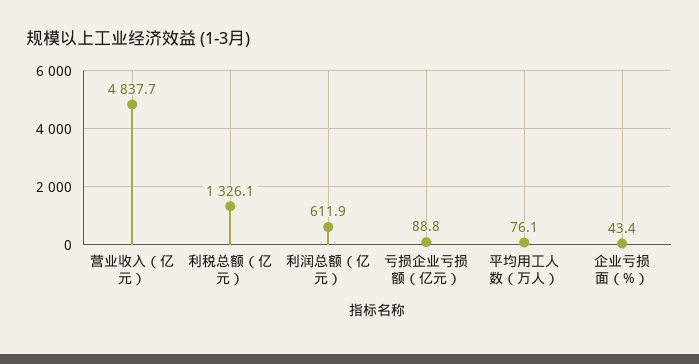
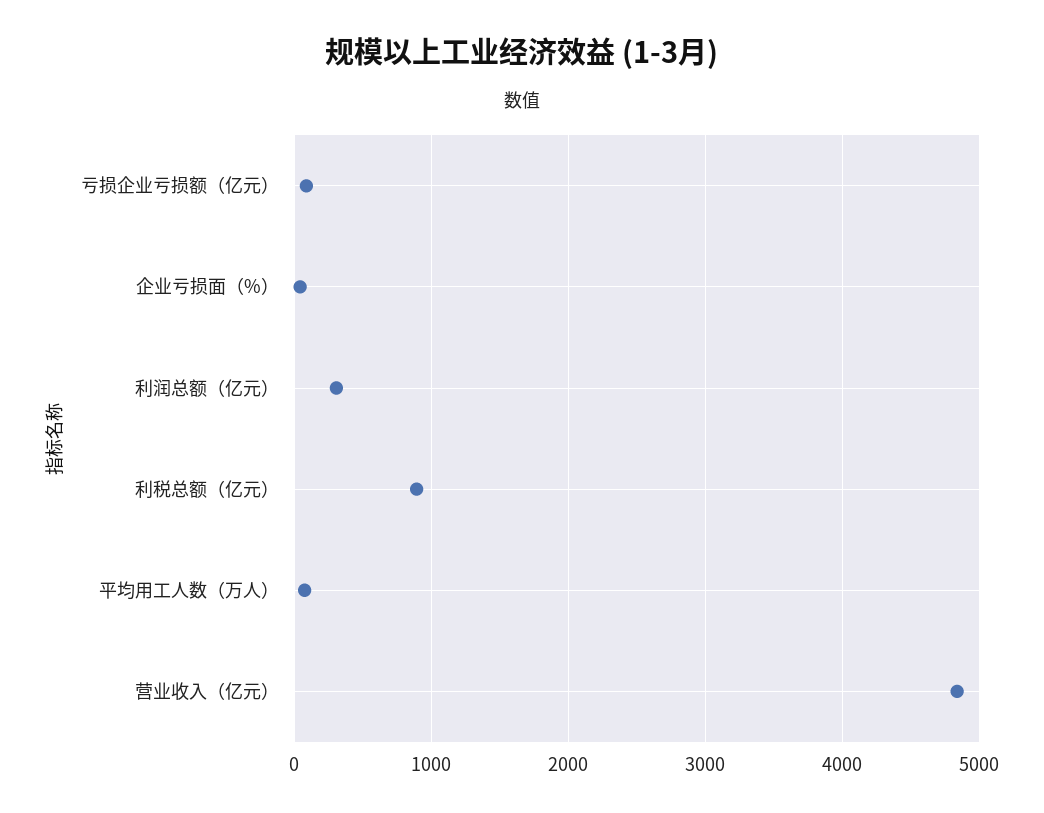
  {
    "营业收入（亿元）": 4837.7,
-   "利税总额（亿元）": 1326.1,
+   "利税总额（亿元）": 900,
-   "利润总额（亿元）": 611.9,
+   "利润总额（亿元）": 300,
    "亏损企业亏损额（亿元）": 88.8,
    "平均用工人数（万人）": 76.1,
    "企业亏损面（%）": 43.4
  }

